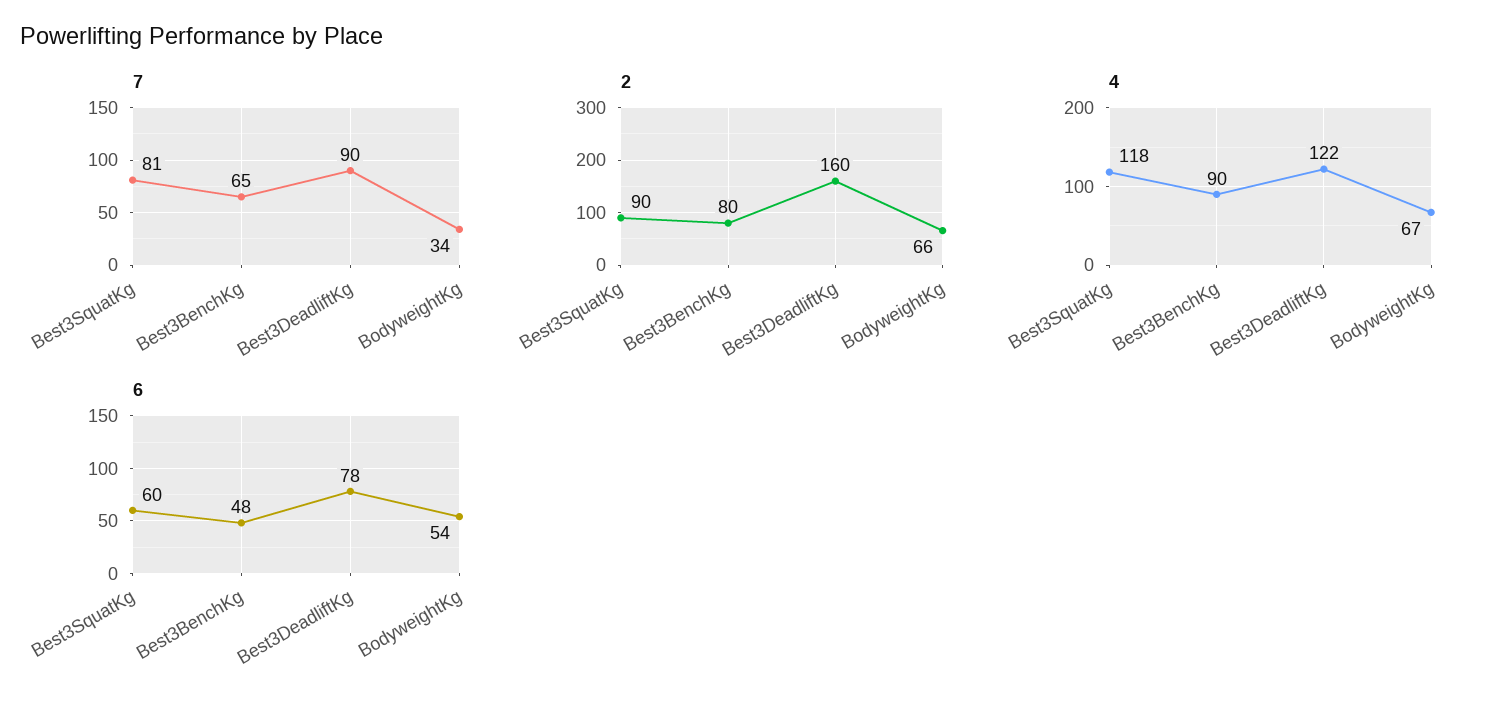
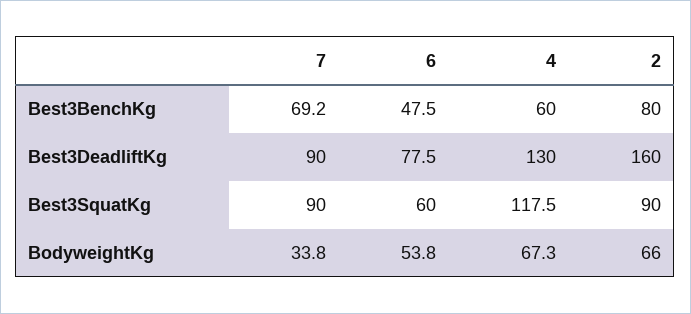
  {
    "7": {
-     "Best3SquatKg": 81,
+     "Best3SquatKg": 90,
-     "Best3BenchKg": 65,
+     "Best3BenchKg": 69.2,
      "Best3DeadliftKg": 90,
      "BodyweightKg": 33.8
    },
    "2": {
      "Best3SquatKg": 90,
      "Best3BenchKg": 80,
      "Best3DeadliftKg": 160,
      "BodyweightKg": 66
    },
    "4": {
      "Best3SquatKg": 117.5,
-     "Best3BenchKg": 90,
+     "Best3BenchKg": 60,
-     "Best3DeadliftKg": 122,
+     "Best3DeadliftKg": 130,
      "BodyweightKg": 67.3
    },
    "6": {
      "Best3SquatKg": 60,
      "Best3BenchKg": 47.5,
      "Best3DeadliftKg": 77.5,
      "BodyweightKg": 53.8
    }
  }

